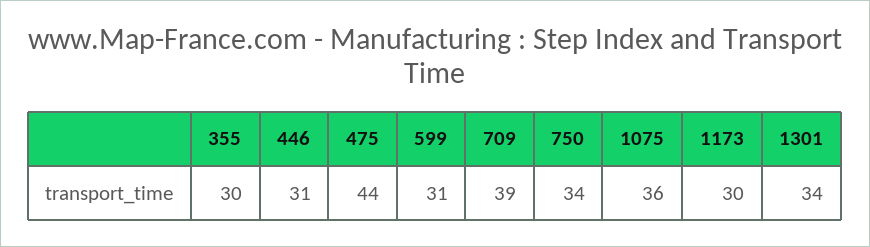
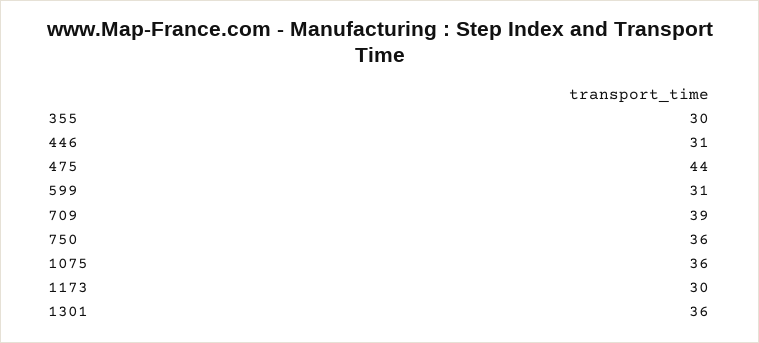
  {
    "355": 30,
    "446": 31,
    "475": 44,
    "599": 31,
    "709": 39,
-   "750": 34,
+   "750": 36,
    "1075": 36,
    "1173": 30,
-   "1301": 34
+   "1301": 36
  }

